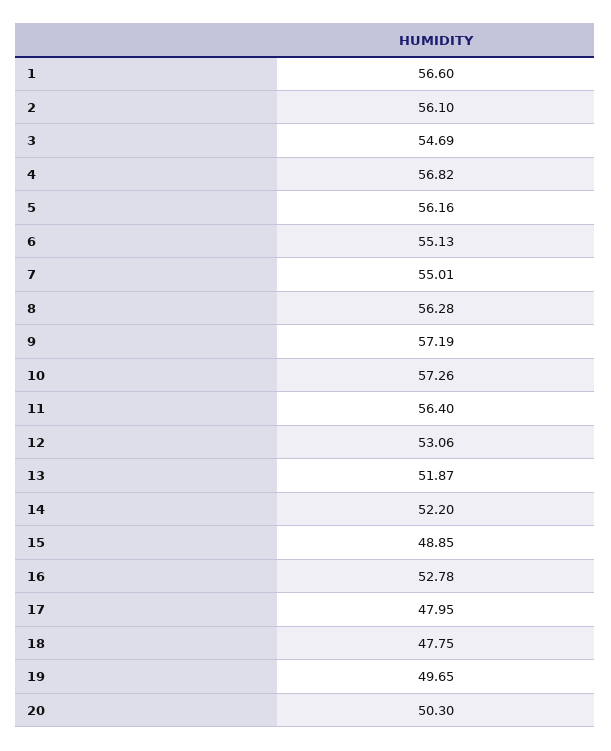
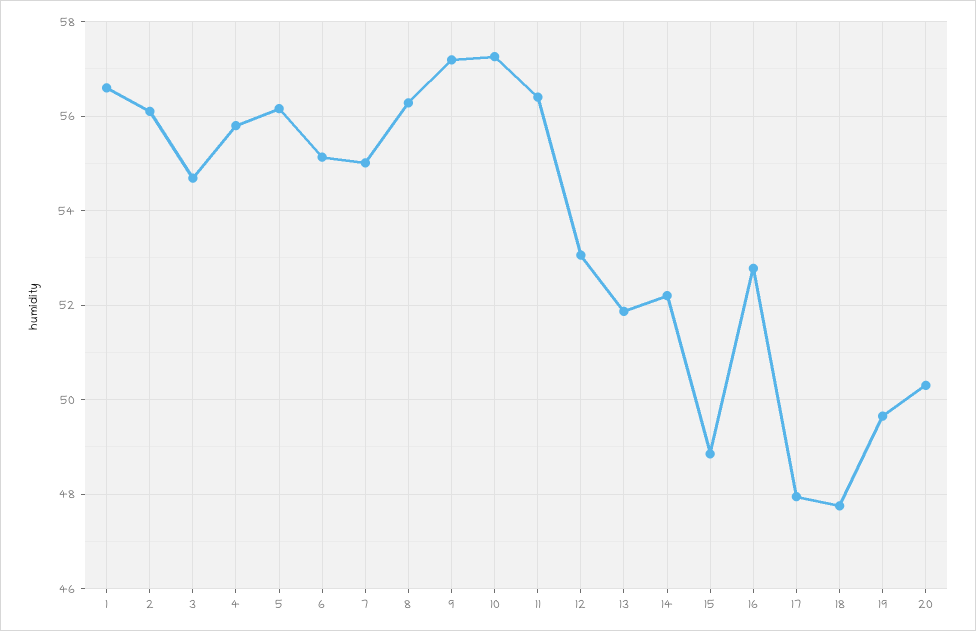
  {
    "1": 56.6,
    "2": 56.1,
    "3": 54.69,
-   "4": 56.82,
+   "4": 55.8,
    "5": 56.16,
    "6": 55.13,
    "7": 55.01,
    "8": 56.28,
    "9": 57.19,
    "10": 57.26,
    "11": 56.4,
    "12": 53.06,
    "13": 51.87,
    "14": 52.2,
    "15": 48.85,
    "16": 52.78,
    "17": 47.95,
    "18": 47.75,
    "19": 49.65,
    "20": 50.3
  }

